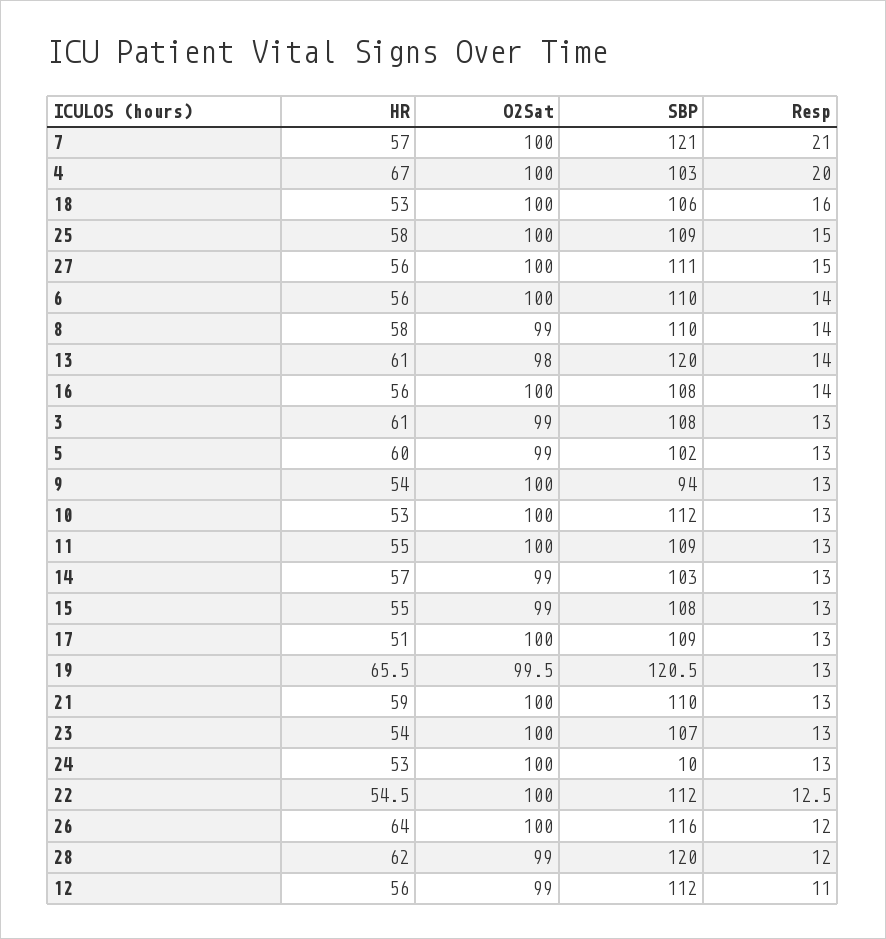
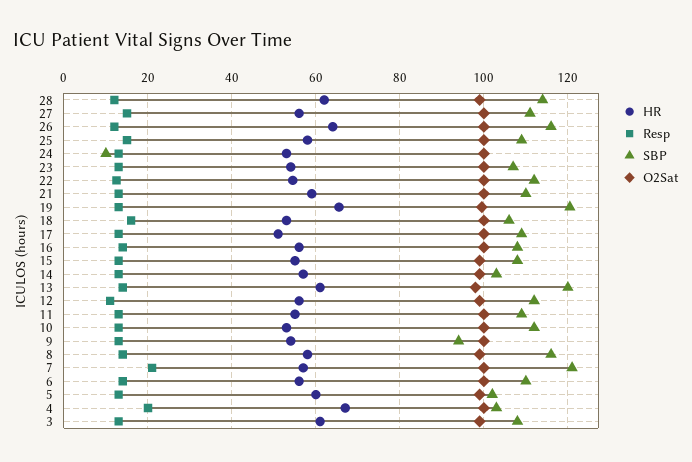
  {
    "HR": {
      "7": 57,
      "4": 67,
      "18": 53,
      "25": 58,
      "27": 56,
      "6": 56,
      "8": 58,
      "13": 61,
      "16": 56,
      "3": 61,
      "5": 60,
      "9": 54,
      "10": 53,
      "11": 55,
      "14": 57,
      "15": 55,
      "17": 51,
      "19": 65.5,
      "21": 59,
      "23": 54,
      "24": 53,
      "22": 54.5,
      "26": 64,
      "28": 62,
      "12": 56
    },
    "O2Sat": {
      "7": 100,
      "4": 100,
      "18": 100,
      "25": 100,
      "27": 100,
      "6": 100,
      "8": 99,
      "13": 98,
      "16": 100,
      "3": 99,
      "5": 99,
      "9": 100,
      "10": 100,
      "11": 100,
      "14": 99,
      "15": 99,
      "17": 100,
      "19": 99.5,
      "21": 100,
      "23": 100,
      "24": 100,
      "22": 100,
      "26": 100,
      "28": 99,
      "12": 99
    },
    "SBP": {
      "7": 121,
      "4": 103,
      "18": 106,
      "25": 109,
      "27": 111,
      "6": 110,
-     "8": 110,
+     "8": 116,
      "13": 120,
      "16": 108,
      "3": 108,
      "5": 102,
      "9": 94,
      "10": 112,
      "11": 109,
      "14": 103,
      "15": 108,
      "17": 109,
      "19": 120.5,
      "21": 110,
      "23": 107,
      "24": 10,
      "22": 112,
      "26": 116,
-     "28": 120,
+     "28": 114,
      "12": 112
    },
    "Resp": {
      "7": 21,
      "4": 20,
      "18": 16,
      "25": 15,
      "27": 15,
      "6": 14,
      "8": 14,
      "13": 14,
      "16": 14,
      "3": 13,
      "5": 13,
      "9": 13,
      "10": 13,
      "11": 13,
      "14": 13,
      "15": 13,
      "17": 13,
      "19": 13,
      "21": 13,
      "23": 13,
      "24": 13,
      "22": 12.5,
      "26": 12,
      "28": 12,
      "12": 11
    }
  }

